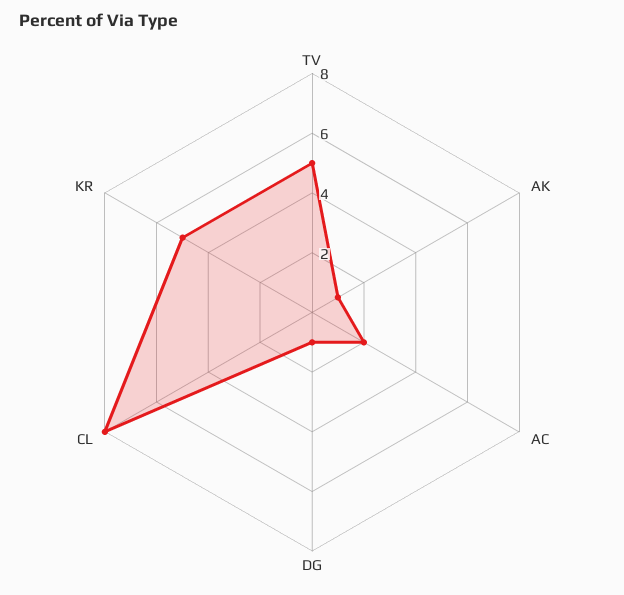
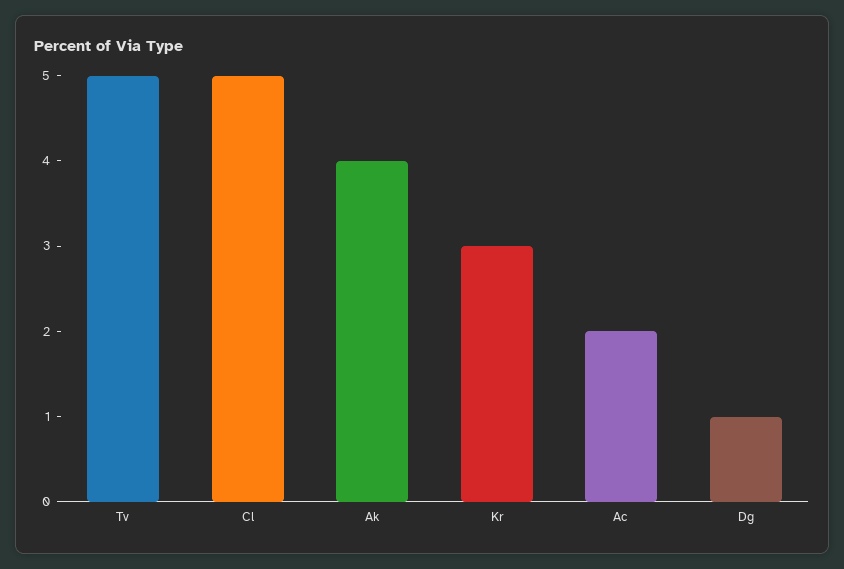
  {
    "TV": 5,
-   "AK": 1,
+   "AK": 4,
    "AC": 2,
    "DG": 1,
-   "CL": 8,
+   "CL": 5,
-   "KR": 5
+   "KR": 3
  }

